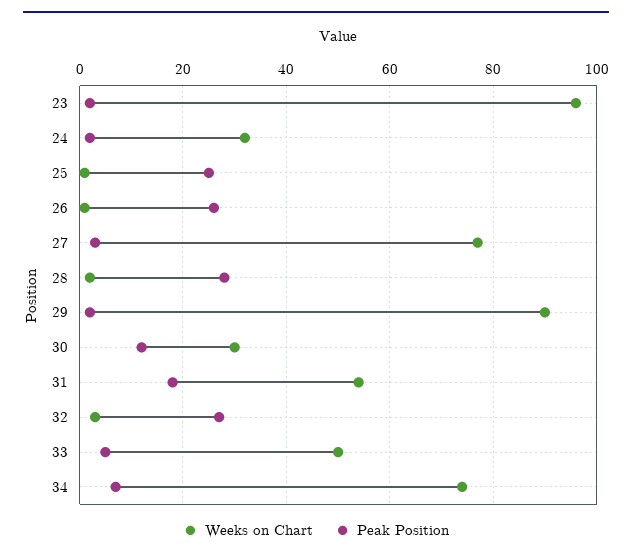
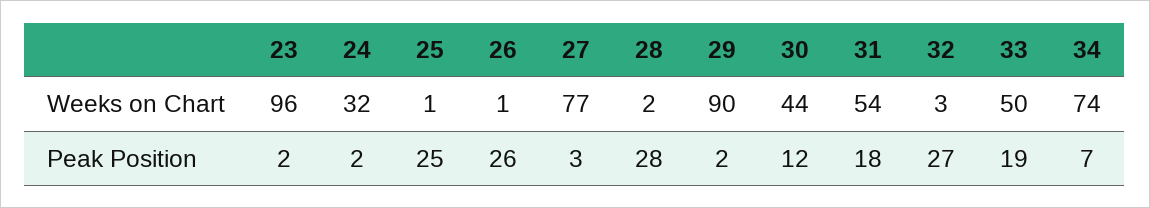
  {
    "Weeks on Chart": {
      "23": 96,
      "24": 32,
      "25": 1,
      "26": 1,
      "27": 77,
      "28": 2,
      "29": 90,
-     "30": 30,
+     "30": 44,
      "31": 54,
      "32": 3,
      "33": 50,
      "34": 74
    },
    "Peak Position": {
      "23": 2,
      "24": 2,
      "25": 25,
      "26": 26,
      "27": 3,
      "28": 28,
      "29": 2,
      "30": 12,
      "31": 18,
      "32": 27,
-     "33": 5,
+     "33": 19,
      "34": 7
    }
  }

